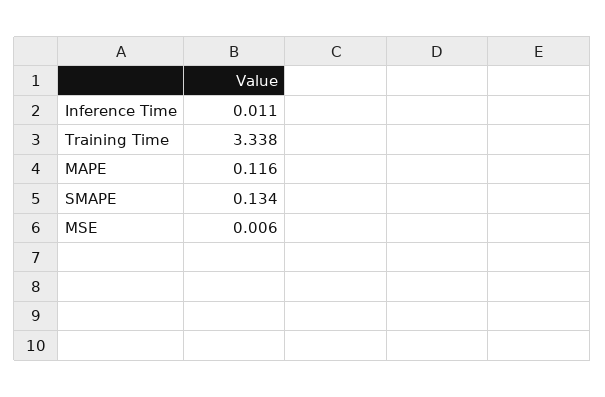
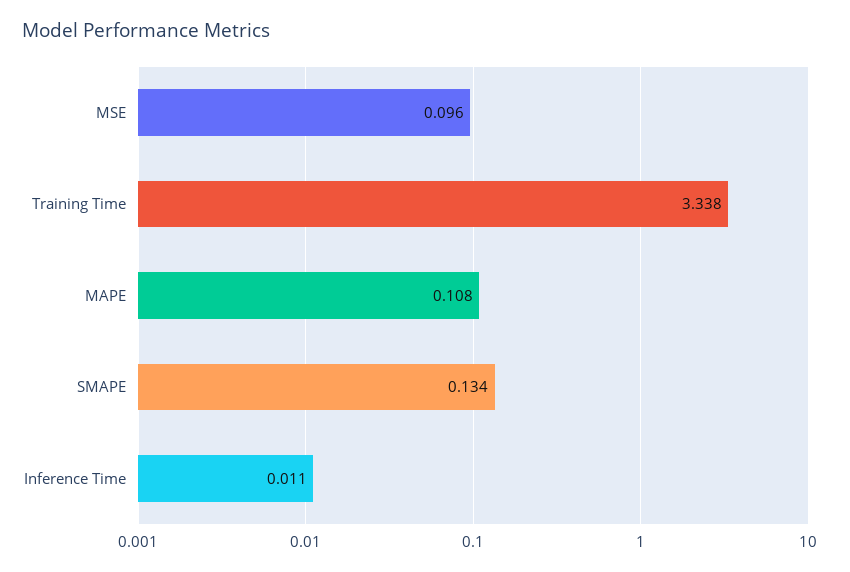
  {
    "Inference Time": 0.011,
    "Training Time": 3.338,
-   "MAPE": 0.116,
+   "MAPE": 0.108,
    "SMAPE": 0.134,
-   "MSE": 0.006
+   "MSE": 0.096
  }

